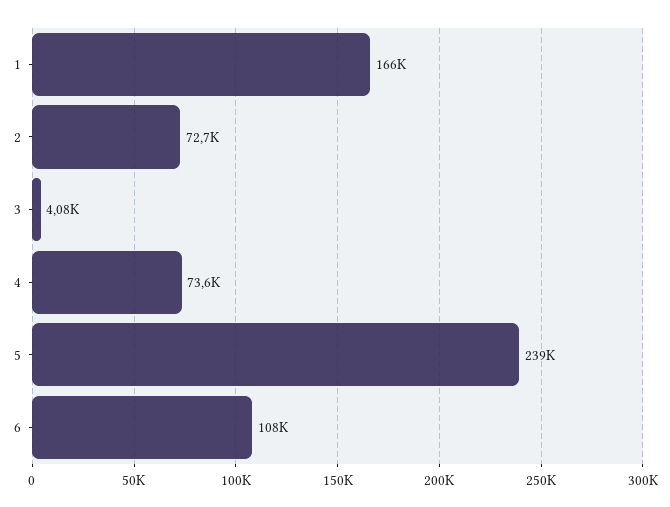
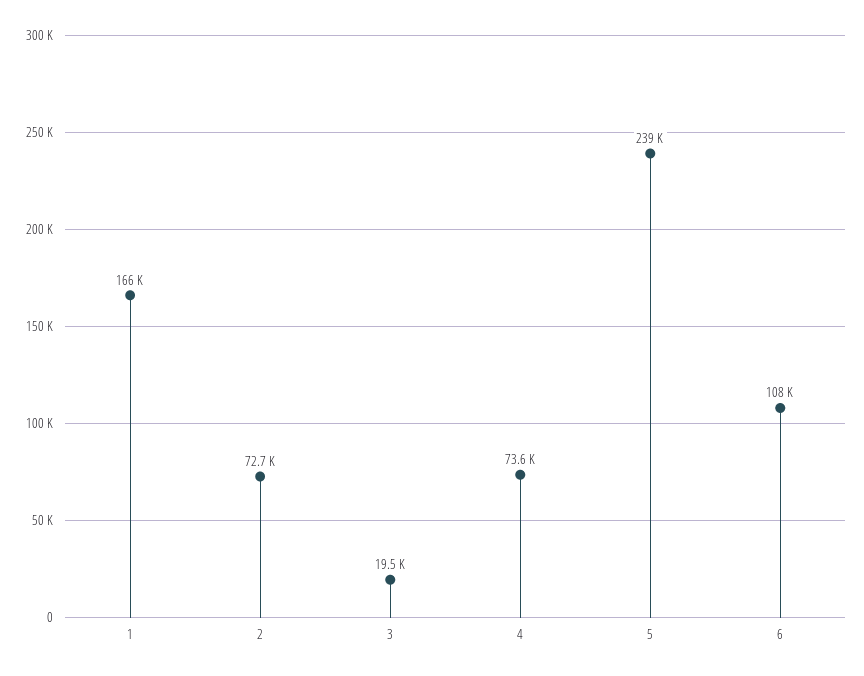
  {
    "1": 166000,
    "2": 72700,
-   "3": 4080,
+   "3": 19500,
    "4": 73600,
    "5": 239000,
    "6": 108000
  }

